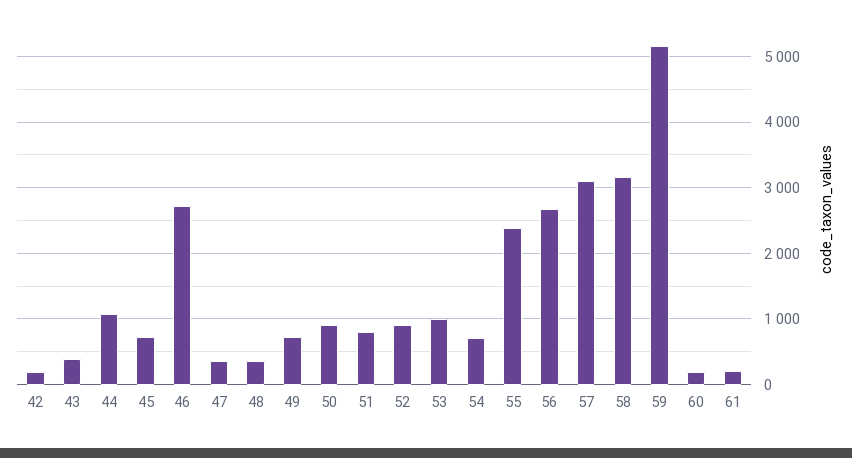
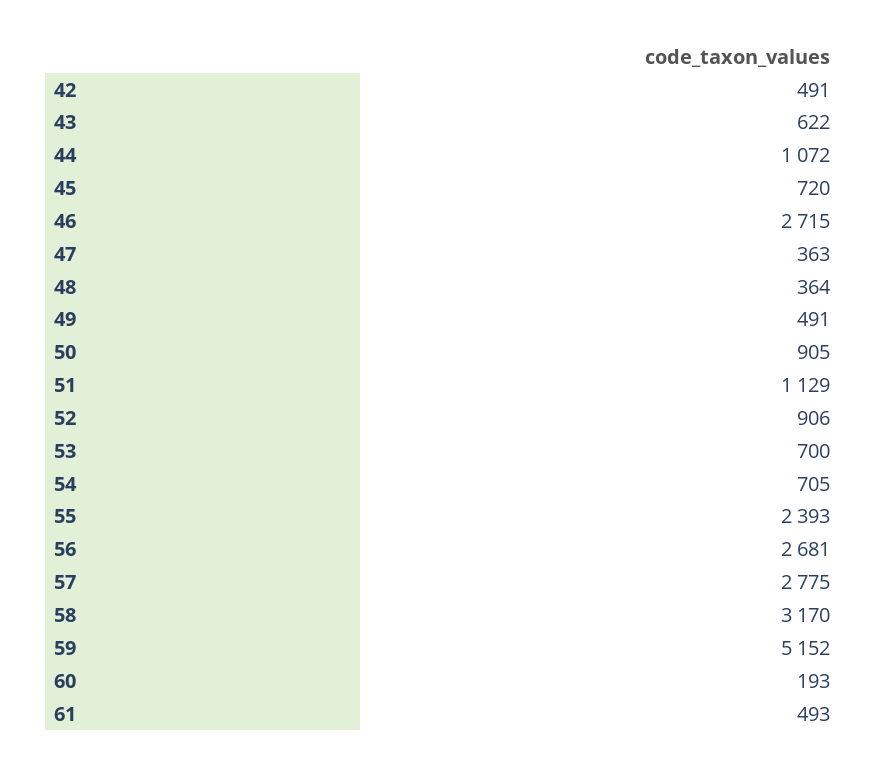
  {
-   "42": 200,
+   "42": 491,
-   "43": 400,
+   "43": 622,
    "44": 1072,
    "45": 720,
    "46": 2715,
    "47": 363,
    "48": 364,
-   "49": 700,
+   "49": 491,
    "50": 905,
-   "51": 800,
+   "51": 1129,
    "52": 906,
-   "53": 1000,
+   "53": 700,
    "54": 705,
    "55": 2393,
    "56": 2681,
-   "57": 3100,
+   "57": 2775,
    "58": 3170,
    "59": 5152,
    "60": 193,
-   "61": 200
+   "61": 493
  }

